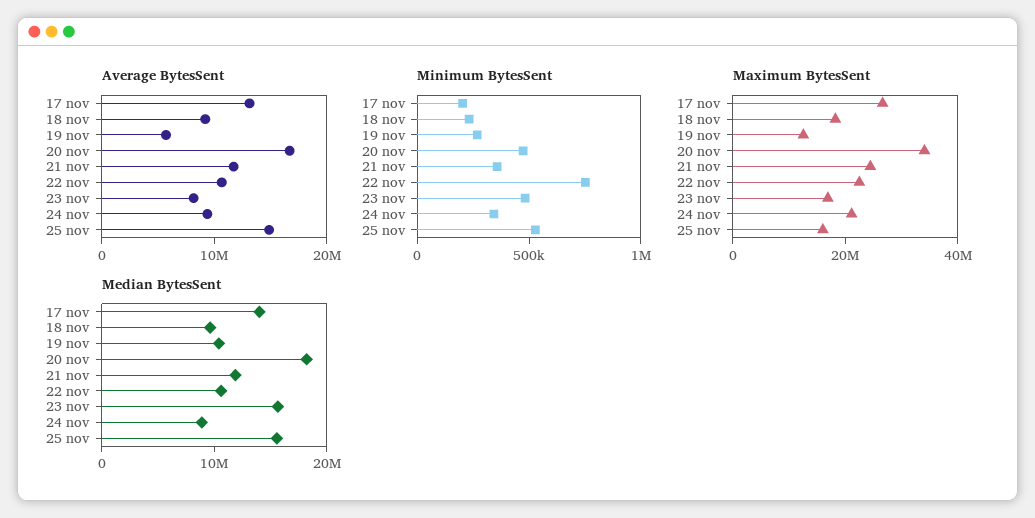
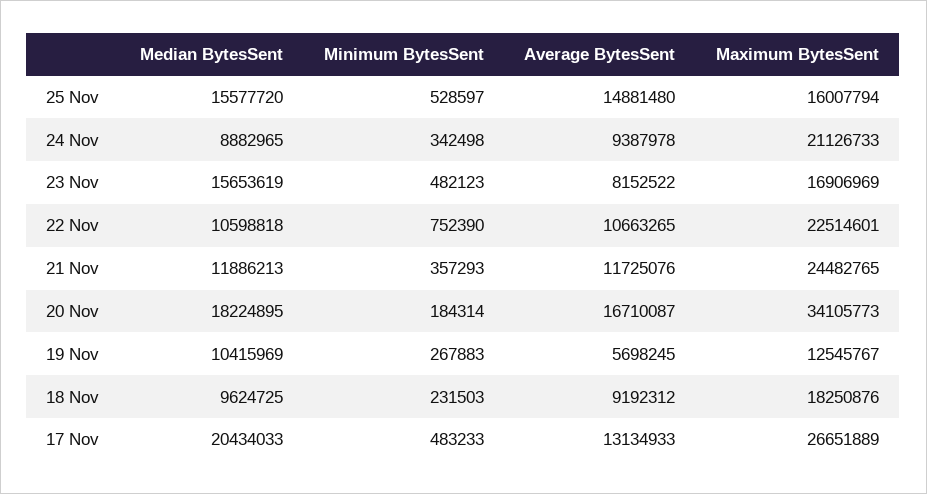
  {
    "Average BytesSent": {
      "17 nov": 13134933,
      "18 nov": 9192312,
      "19 nov": 5698245,
      "20 nov": 16710087,
      "21 nov": 11725076,
      "22 nov": 10663265,
      "23 nov": 8152522,
      "24 nov": 9387978,
      "25 nov": 14881480
    },
    "Minimum BytesSent": {
-     "17 nov": 200000,
+     "17 nov": 483233,
      "18 nov": 231503,
      "19 nov": 267883,
-     "20 nov": 500000,
+     "20 nov": 184314,
      "21 nov": 357293,
      "22 nov": 752390,
      "23 nov": 482123,
      "24 nov": 342498,
      "25 nov": 528597
    },
    "Maximum BytesSent": {
      "17 nov": 26651889,
      "18 nov": 18250876,
      "19 nov": 12545767,
      "20 nov": 34105773,
      "21 nov": 24482765,
      "22 nov": 22514601,
      "23 nov": 16906969,
      "24 nov": 21126733,
      "25 nov": 16007794
    },
    "Median BytesSent": {
-     "17 nov": 14000000,
+     "17 nov": 20434033,
      "18 nov": 9624725,
      "19 nov": 10415969,
      "20 nov": 18224895,
      "21 nov": 11886213,
      "22 nov": 10598818,
      "23 nov": 15653619,
      "24 nov": 8882965,
      "25 nov": 15577720
    }
  }

